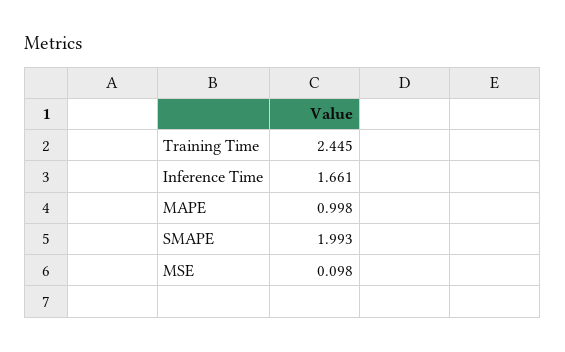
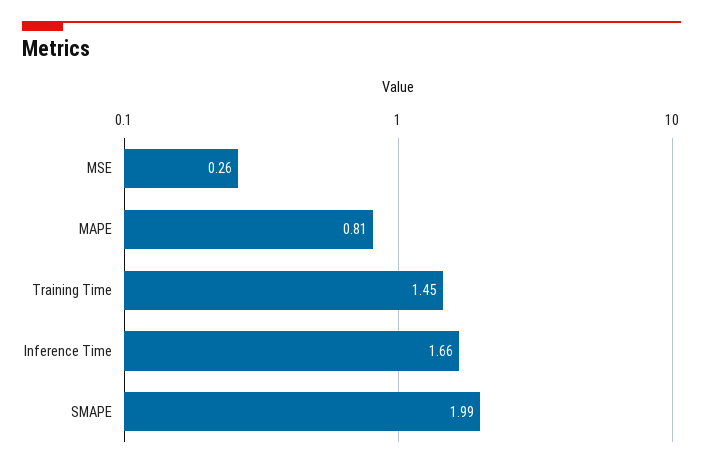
  {
-   "Training Time": 2.445,
+   "Training Time": 1.45,
    "Inference Time": 1.661,
-   "MAPE": 0.998,
+   "MAPE": 0.81,
    "SMAPE": 1.993,
-   "MSE": 0.098
+   "MSE": 0.26
  }

